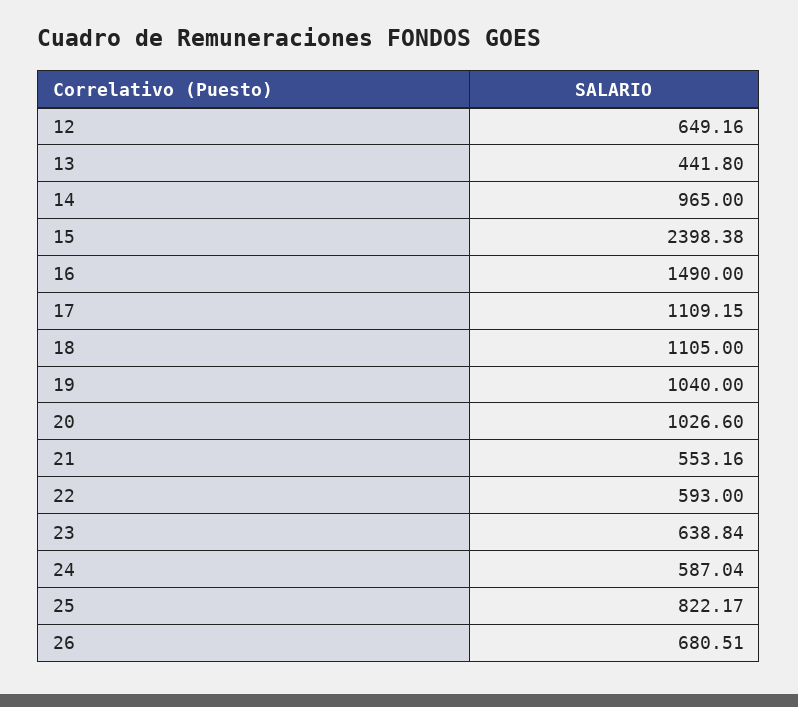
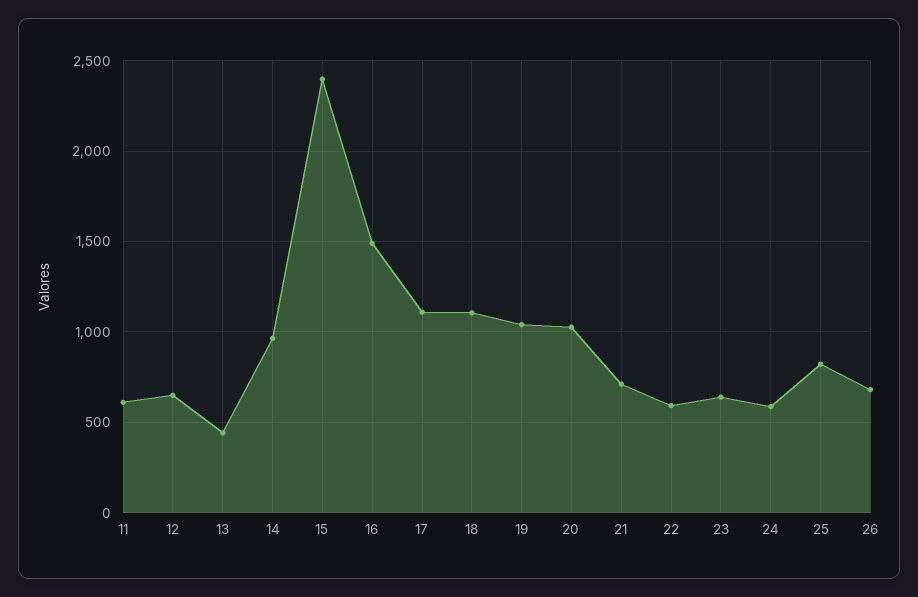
  {
    "12": 649.16,
    "13": 441.8,
    "14": 965,
    "15": 2398.38,
    "16": 1490,
    "17": 1109.15,
    "18": 1105,
    "19": 1040,
    "20": 1026.6,
-   "21": 553.16,
+   "21": 700,
    "22": 593,
    "23": 638.84,
    "24": 587.04,
    "25": 822.17,
-   "26": 680.51
+   "26": 680.51,
+   "11": 600
  }

